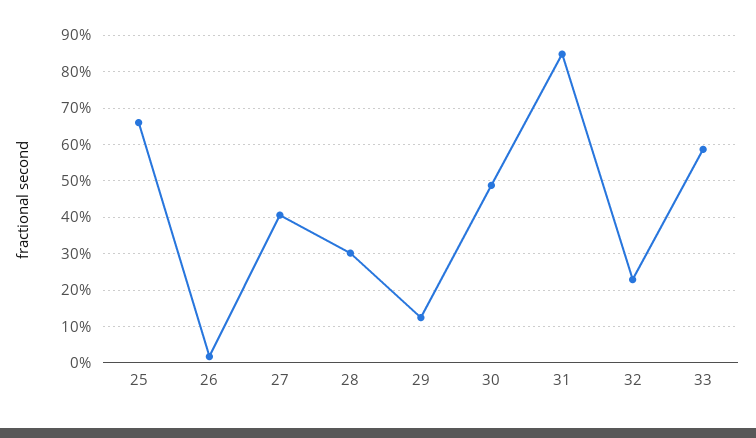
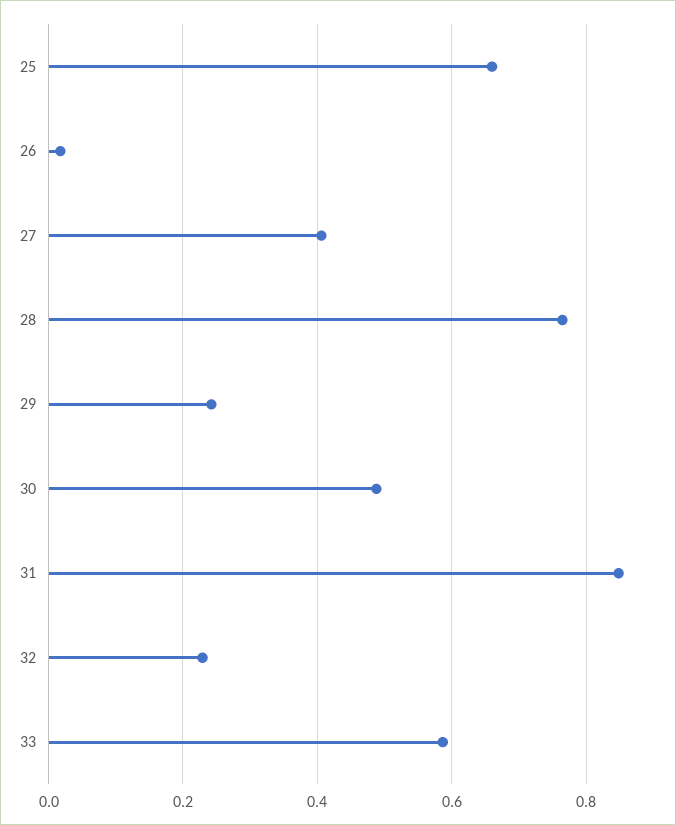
  {
    "25": 0.66,
    "26": 0.02,
    "27": 0.4,
-   "28": 0.3,
+   "28": 0.76,
-   "29": 0.12,
+   "29": 0.24,
    "30": 0.48,
    "31": 0.84,
    "32": 0.22,
    "33": 0.58
  }

